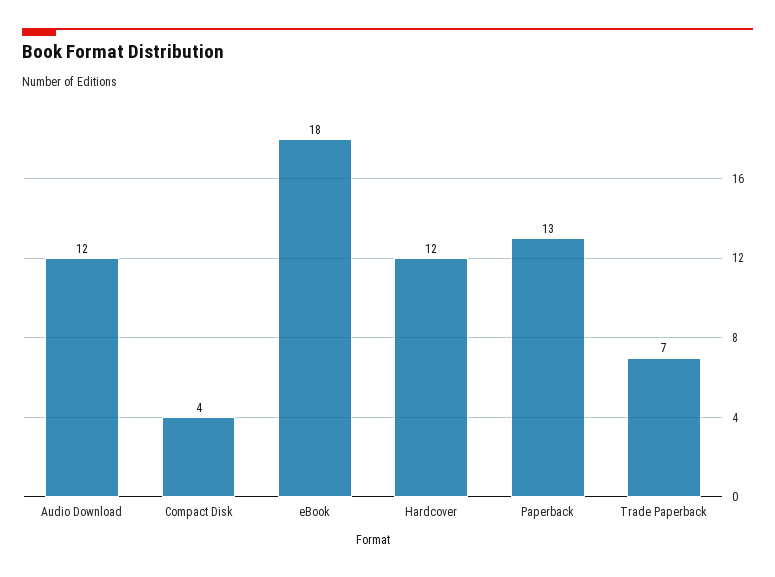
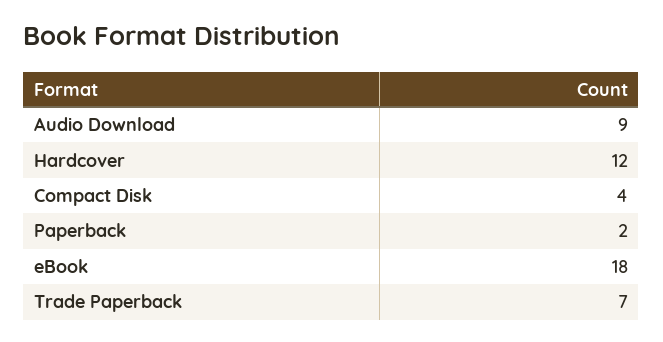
  {
-   "Audio Download": 12,
+   "Audio Download": 9,
    "Compact Disk": 4,
    "eBook": 18,
    "Hardcover": 12,
-   "Paperback": 13,
+   "Paperback": 2,
    "Trade Paperback": 7
  }

